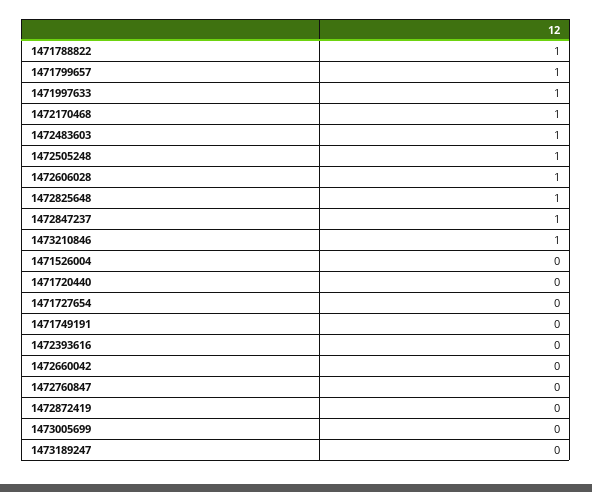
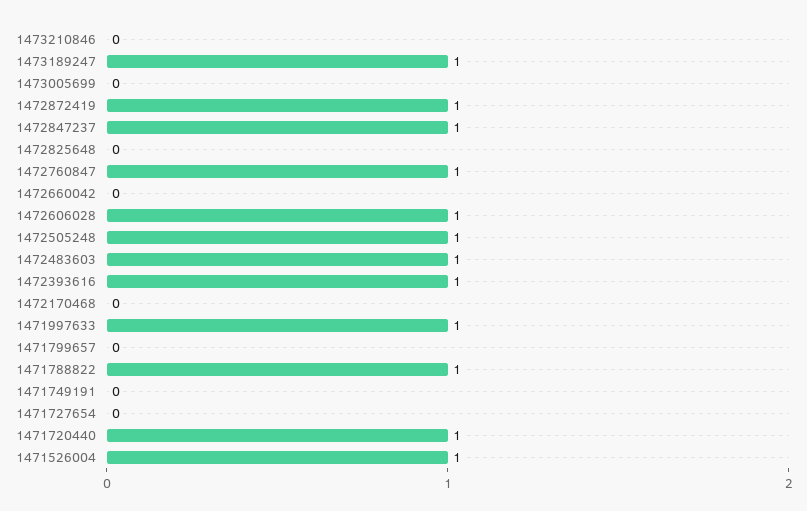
  {
    "1471788822": 1,
-   "1471799657": 1,
+   "1471799657": 0,
    "1471997633": 1,
-   "1472170468": 1,
+   "1472170468": 0,
    "1472483603": 1,
    "1472505248": 1,
    "1472606028": 1,
-   "1472825648": 1,
+   "1472825648": 0,
    "1472847237": 1,
-   "1473210846": 1,
+   "1473210846": 0,
-   "1471526004": 0,
+   "1471526004": 1,
-   "1471720440": 0,
+   "1471720440": 1,
    "1471727654": 0,
    "1471749191": 0,
-   "1472393616": 0,
+   "1472393616": 1,
    "1472660042": 0,
-   "1472760847": 0,
+   "1472760847": 1,
-   "1472872419": 0,
+   "1472872419": 1,
    "1473005699": 0,
-   "1473189247": 0
+   "1473189247": 1
  }

